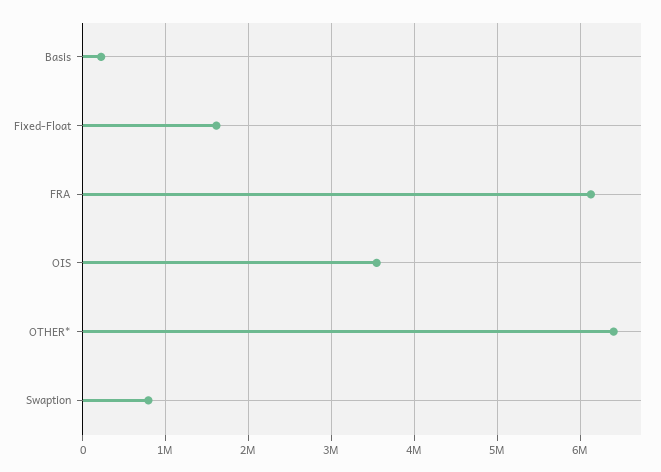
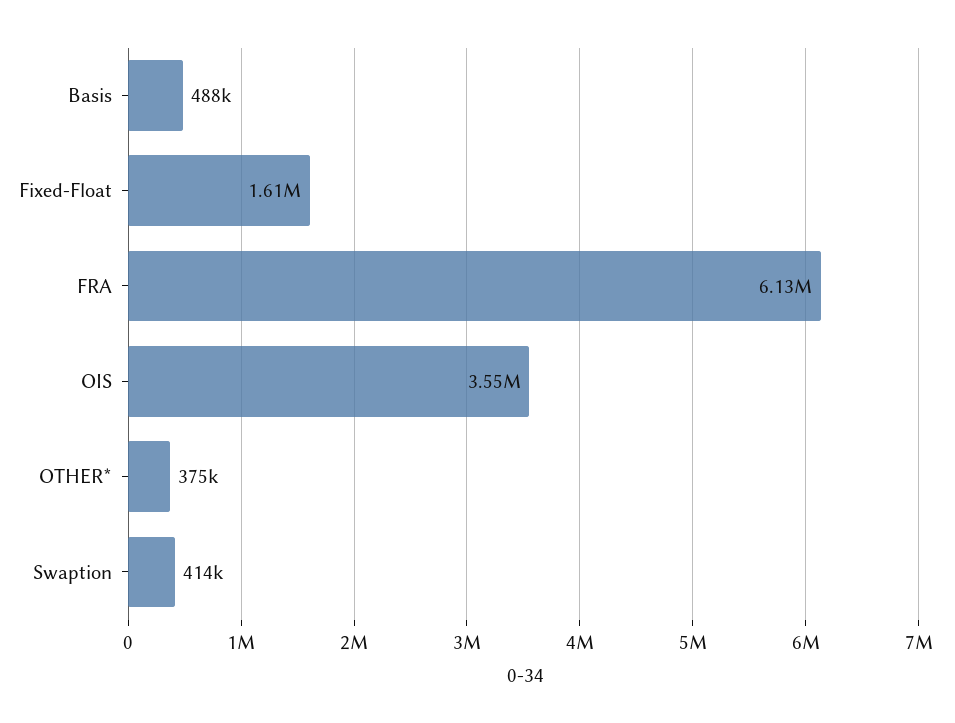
  {
-   "Basis": 200000,
+   "Basis": 488000,
    "Fixed-Float": 1610000,
    "FRA": 6130000,
    "OIS": 3550000,
-   "OTHER*": 6400000,
+   "OTHER*": 375000,
-   "Swaption": 800000
+   "Swaption": 414000
  }

